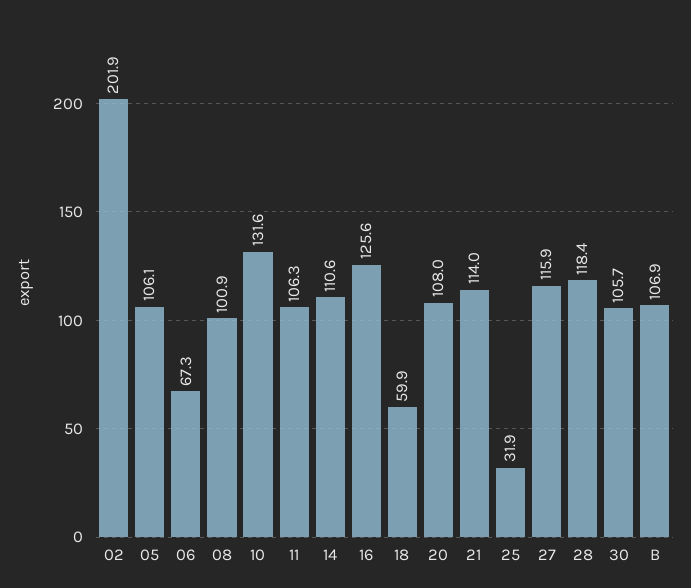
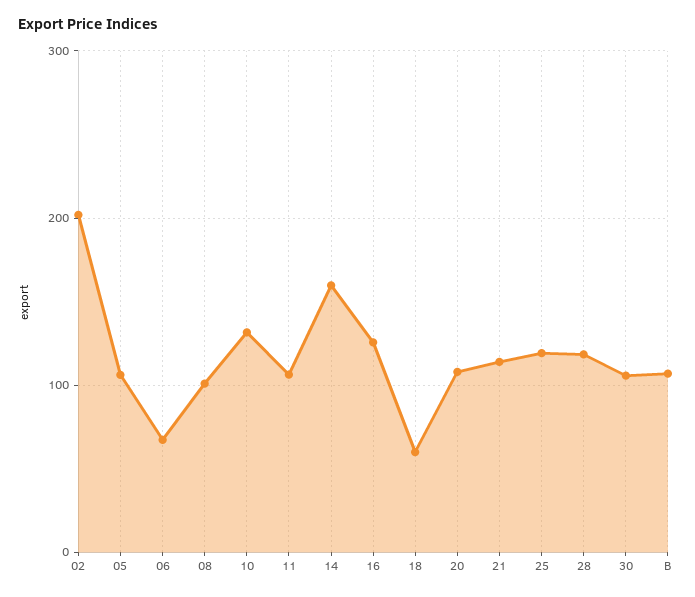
  {
    "02": 201.9,
    "05": 106.1,
    "06": 67.3,
    "08": 100.9,
    "10": 131.6,
    "11": 106.3,
-   "14": 110.6,
+   "14": 160,
    "16": 125.6,
    "18": 59.9,
    "20": 108,
    "21": 114,
-   "25": 31.9,
+   "25": 120,
-   "27": 115.9,
    "28": 118.4,
    "30": 105.7,
    "B": 106.9
  }

